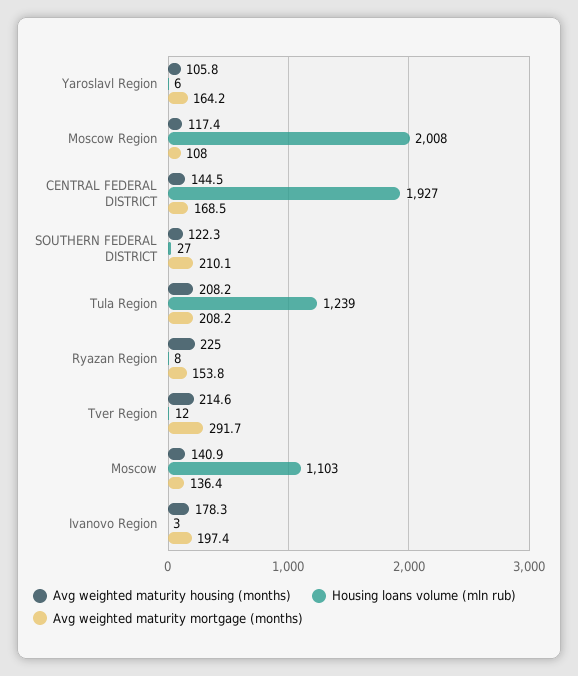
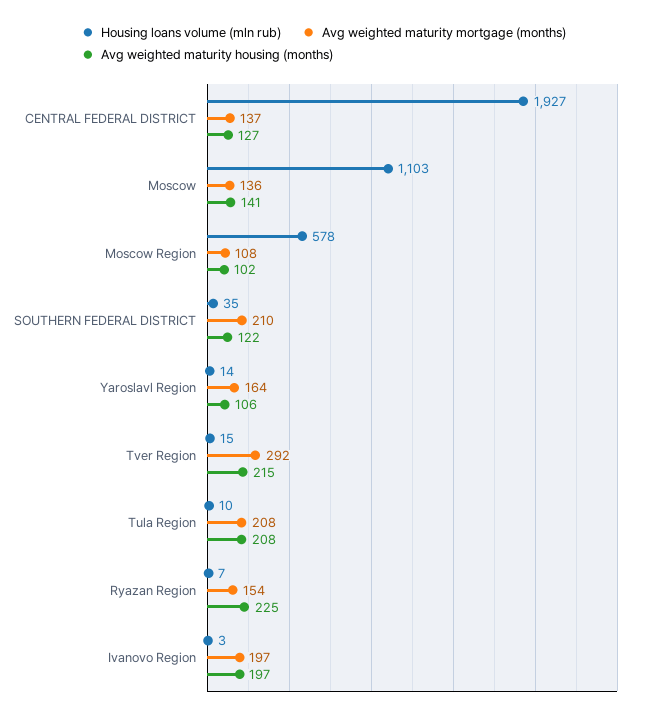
  {
    "Avg weighted maturity housing (months)": {
      "Yaroslavl Region": 105.8,
-     "Moscow Region": 117.4,
+     "Moscow Region": 102,
-     "CENTRAL FEDERAL DISTRICT": 144.5,
+     "CENTRAL FEDERAL DISTRICT": 127,
      "SOUTHERN FEDERAL DISTRICT": 122.3,
      "Tula Region": 208.2,
      "Ryazan Region": 225,
      "Tver Region": 214.6,
      "Moscow": 140.9,
-     "Ivanovo Region": 178.3
+     "Ivanovo Region": 197
    },
    "Housing loans volume (mln rub)": {
-     "Yaroslavl Region": 6,
+     "Yaroslavl Region": 14,
-     "Moscow Region": 2008,
+     "Moscow Region": 578,
      "CENTRAL FEDERAL DISTRICT": 1927,
-     "SOUTHERN FEDERAL DISTRICT": 27,
+     "SOUTHERN FEDERAL DISTRICT": 35,
-     "Tula Region": 1239,
+     "Tula Region": 10,
-     "Ryazan Region": 8,
+     "Ryazan Region": 7,
-     "Tver Region": 12,
+     "Tver Region": 15,
      "Moscow": 1103,
      "Ivanovo Region": 3
    },
    "Avg weighted maturity mortgage (months)": {
      "Yaroslavl Region": 164.2,
      "Moscow Region": 108,
-     "CENTRAL FEDERAL DISTRICT": 168.5,
+     "CENTRAL FEDERAL DISTRICT": 137,
      "SOUTHERN FEDERAL DISTRICT": 210.1,
      "Tula Region": 208.2,
      "Ryazan Region": 153.8,
      "Tver Region": 291.7,
      "Moscow": 136.4,
      "Ivanovo Region": 197.4
    }
  }

